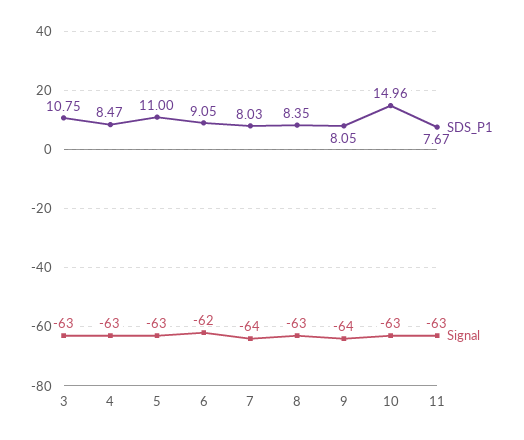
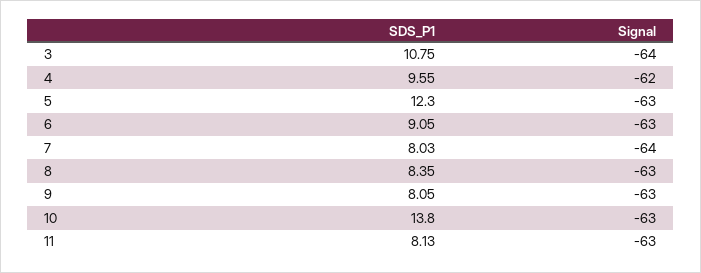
  {
    "SDS_P1": {
      "3": 10.75,
-     "4": 8.47,
+     "4": 9.55,
-     "5": 11,
+     "5": 12.3,
      "6": 9.05,
      "7": 8.03,
      "8": 8.35,
      "9": 8.05,
-     "10": 14.96,
+     "10": 13.8,
-     "11": 7.67
+     "11": 8.13
    },
    "Signal": {
-     "3": -63,
+     "3": -64,
-     "4": -63,
+     "4": -62,
      "5": -63,
-     "6": -62,
+     "6": -63,
      "7": -64,
      "8": -63,
-     "9": -64,
+     "9": -63,
      "10": -63,
      "11": -63
    }
  }

